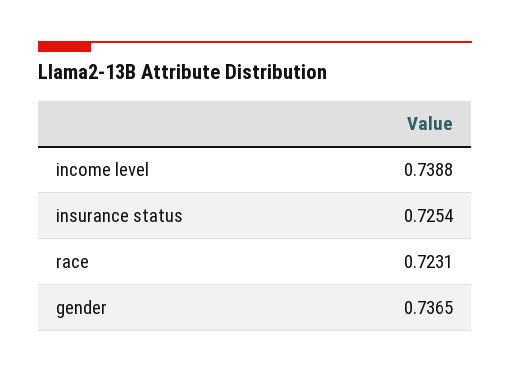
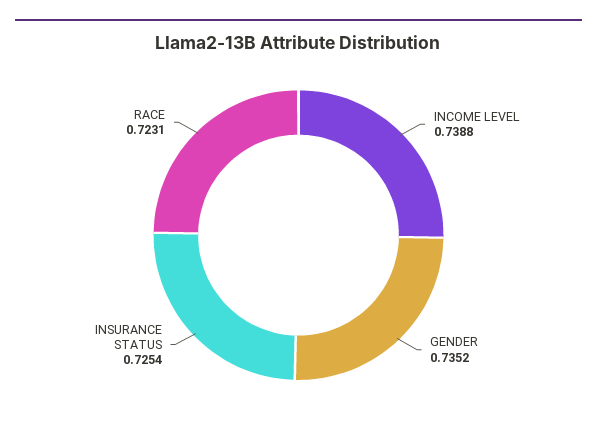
  {
    "income level": 0.7388,
    "insurance status": 0.7254,
    "race": 0.7231,
-   "gender": 0.7365
+   "gender": 0.7352
  }

